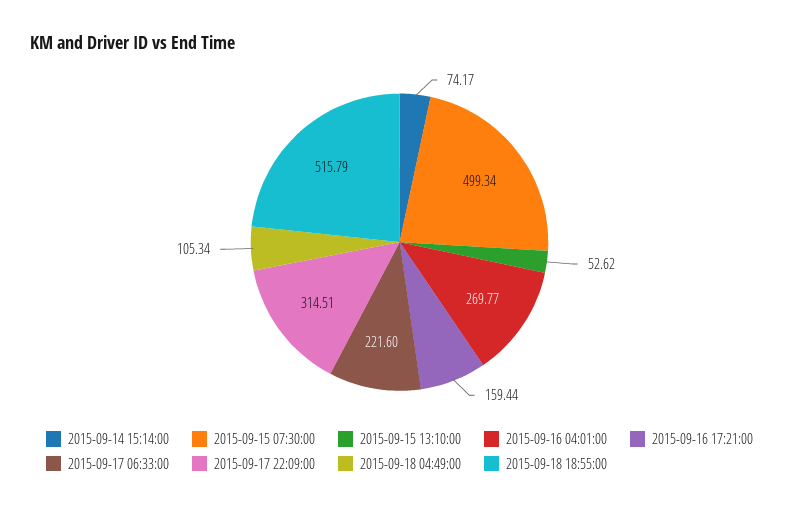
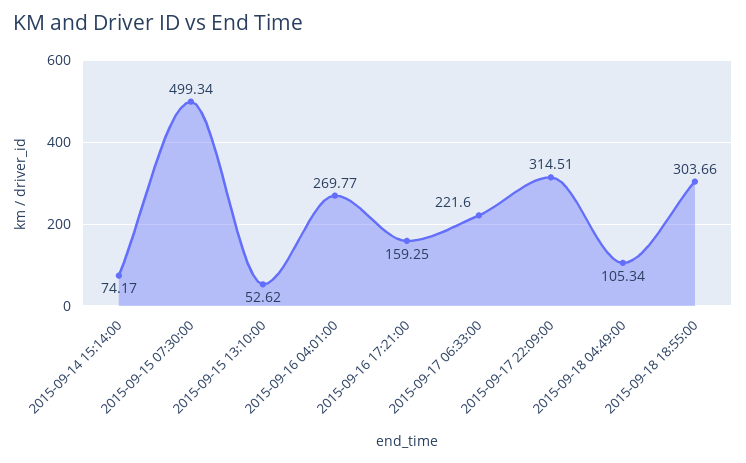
  {
    "2015-09-14 15:14:00": 74.17,
    "2015-09-15 07:30:00": 499.34,
    "2015-09-15 13:10:00": 52.62,
    "2015-09-16 04:01:00": 269.77,
-   "2015-09-16 17:21:00": 159.44,
+   "2015-09-16 17:21:00": 159.25,
    "2015-09-17 06:33:00": 221.6,
    "2015-09-17 22:09:00": 314.51,
    "2015-09-18 04:49:00": 105.34,
-   "2015-09-18 18:55:00": 515.79
+   "2015-09-18 18:55:00": 303.66
  }

